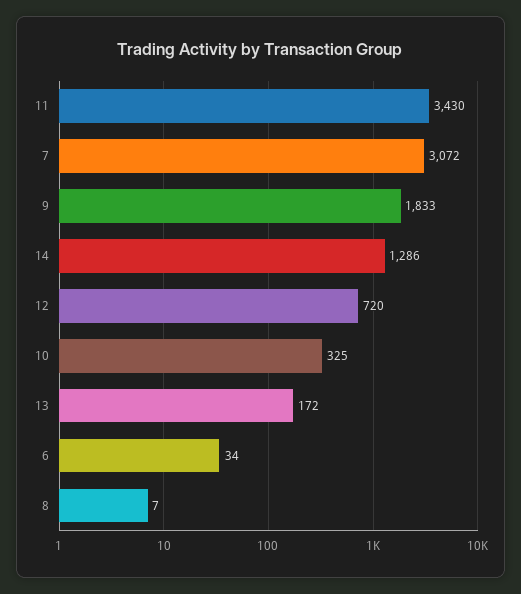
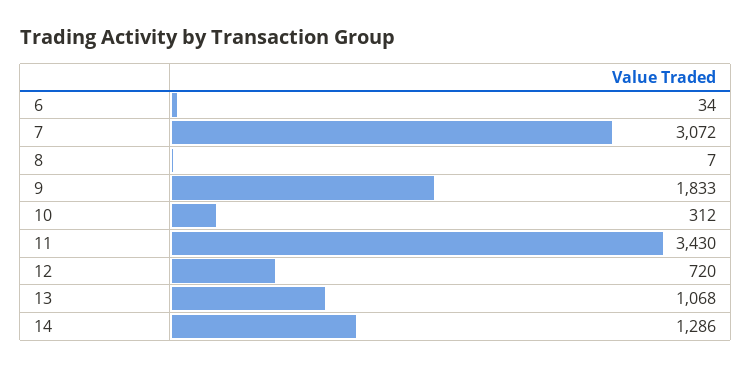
  {
    "11": 3430,
    "7": 3072,
    "9": 1833,
    "14": 1286,
    "12": 720,
-   "10": 325,
+   "10": 312,
-   "13": 172,
+   "13": 1068,
    "6": 34,
    "8": 7
  }

